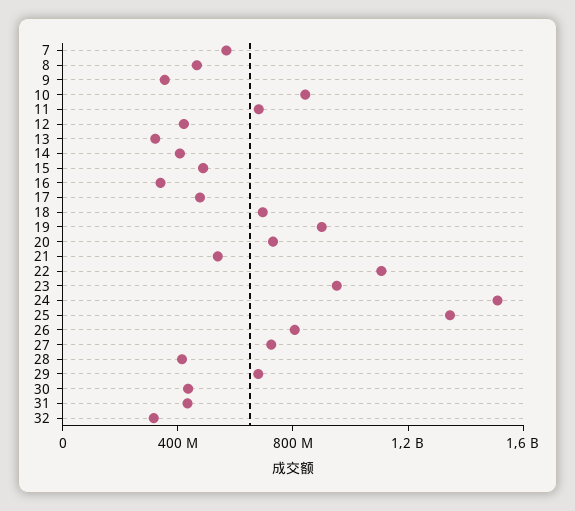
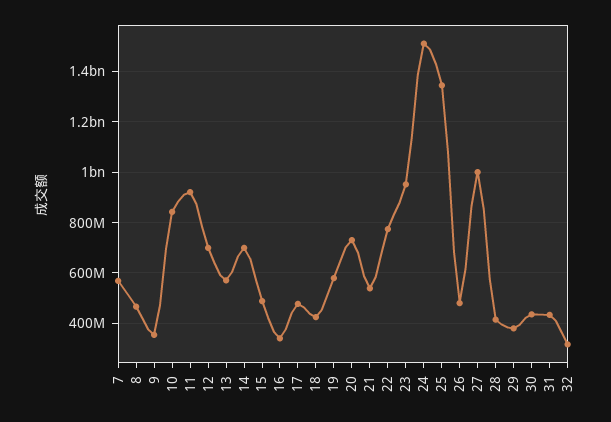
  {
    "7": 575000000,
    "8": 475000000,
    "9": 350000000,
    "10": 850000000,
-   "11": 700000000,
+   "11": 925000000,
-   "12": 400000000,
+   "12": 700000000,
-   "13": 300000000,
+   "13": 575000000,
-   "14": 400000000,
+   "14": 700000000,
    "15": 500000000,
    "16": 350000000,
    "17": 475000000,
-   "18": 700000000,
+   "18": 425000000,
-   "19": 900000000,
+   "19": 575000000,
    "20": 725000000,
    "21": 550000000,
-   "22": 1100000000,
+   "22": 775000000,
    "23": 950000000,
    "24": 1500000000,
    "25": 1350000000,
-   "26": 800000000,
+   "26": 475000000,
-   "27": 700000000,
+   "27": 1000000000,
    "28": 425000000,
-   "29": 700000000,
+   "29": 375000000,
    "30": 425000000,
    "31": 425000000,
    "32": 325000000
  }

